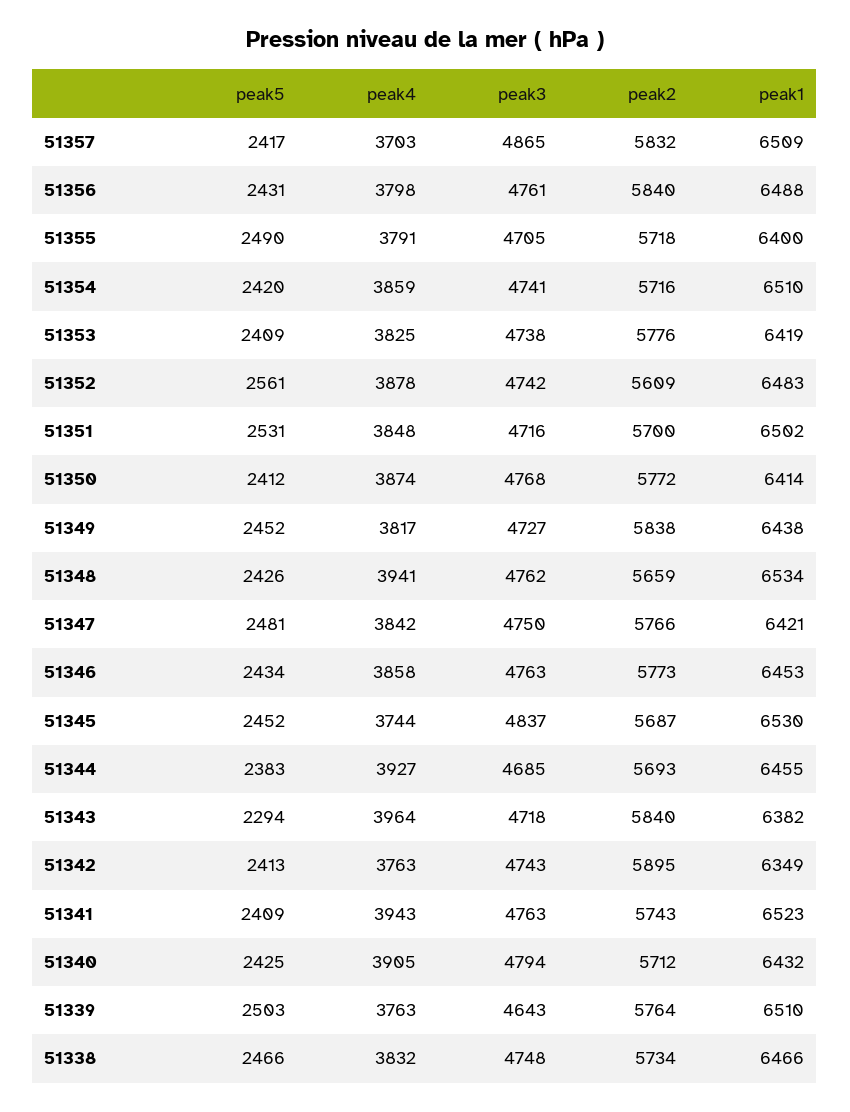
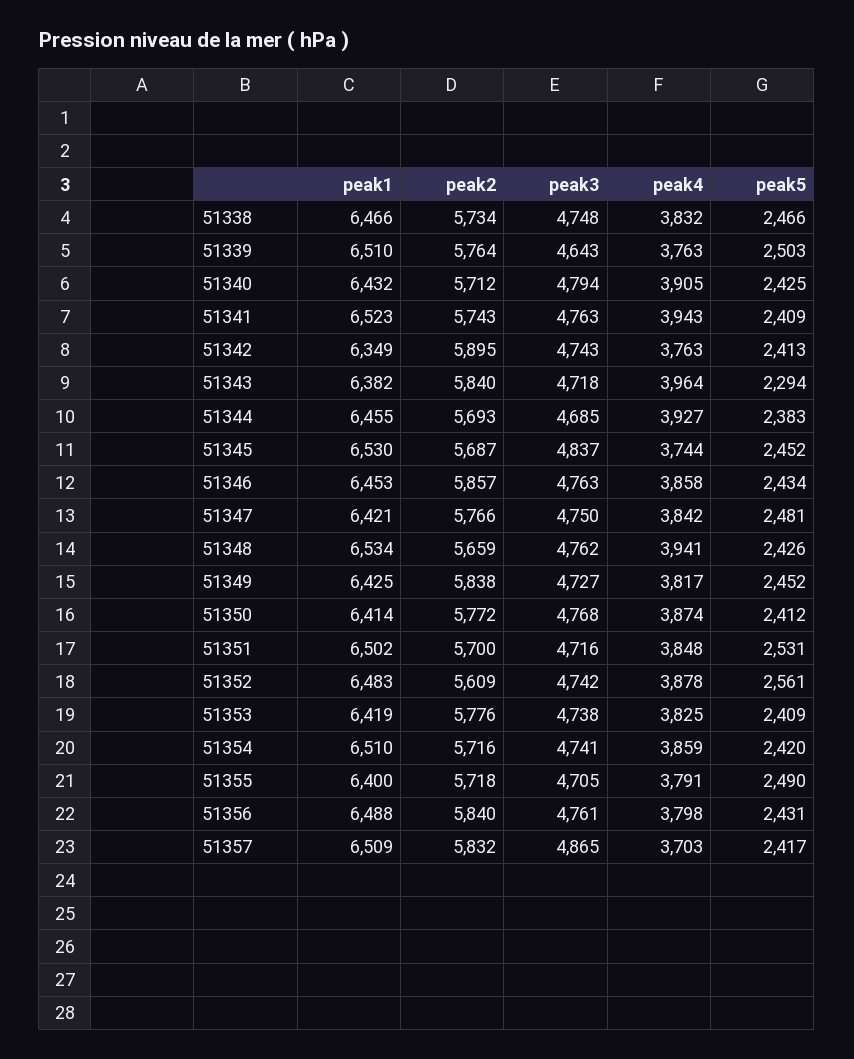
  {
    "peak5": {
      "51357": 2417,
      "51356": 2431,
      "51355": 2490,
      "51354": 2420,
      "51353": 2409,
      "51352": 2561,
      "51351": 2531,
      "51350": 2412,
      "51349": 2452,
      "51348": 2426,
      "51347": 2481,
      "51346": 2434,
      "51345": 2452,
      "51344": 2383,
      "51343": 2294,
      "51342": 2413,
      "51341": 2409,
      "51340": 2425,
      "51339": 2503,
      "51338": 2466
    },
    "peak4": {
      "51357": 3703,
      "51356": 3798,
      "51355": 3791,
      "51354": 3859,
      "51353": 3825,
      "51352": 3878,
      "51351": 3848,
      "51350": 3874,
      "51349": 3817,
      "51348": 3941,
      "51347": 3842,
      "51346": 3858,
      "51345": 3744,
      "51344": 3927,
      "51343": 3964,
      "51342": 3763,
      "51341": 3943,
      "51340": 3905,
      "51339": 3763,
      "51338": 3832
    },
    "peak3": {
      "51357": 4865,
      "51356": 4761,
      "51355": 4705,
      "51354": 4741,
      "51353": 4738,
      "51352": 4742,
      "51351": 4716,
      "51350": 4768,
      "51349": 4727,
      "51348": 4762,
      "51347": 4750,
      "51346": 4763,
      "51345": 4837,
      "51344": 4685,
      "51343": 4718,
      "51342": 4743,
      "51341": 4763,
      "51340": 4794,
      "51339": 4643,
      "51338": 4748
    },
    "peak2": {
      "51357": 5832,
      "51356": 5840,
      "51355": 5718,
      "51354": 5716,
      "51353": 5776,
      "51352": 5609,
      "51351": 5700,
      "51350": 5772,
      "51349": 5838,
      "51348": 5659,
      "51347": 5766,
-     "51346": 5773,
+     "51346": 5857,
      "51345": 5687,
      "51344": 5693,
      "51343": 5840,
      "51342": 5895,
      "51341": 5743,
      "51340": 5712,
      "51339": 5764,
      "51338": 5734
    },
    "peak1": {
      "51357": 6509,
      "51356": 6488,
      "51355": 6400,
      "51354": 6510,
      "51353": 6419,
      "51352": 6483,
      "51351": 6502,
      "51350": 6414,
-     "51349": 6438,
+     "51349": 6425,
      "51348": 6534,
      "51347": 6421,
      "51346": 6453,
      "51345": 6530,
      "51344": 6455,
      "51343": 6382,
      "51342": 6349,
      "51341": 6523,
      "51340": 6432,
      "51339": 6510,
      "51338": 6466
    }
  }

